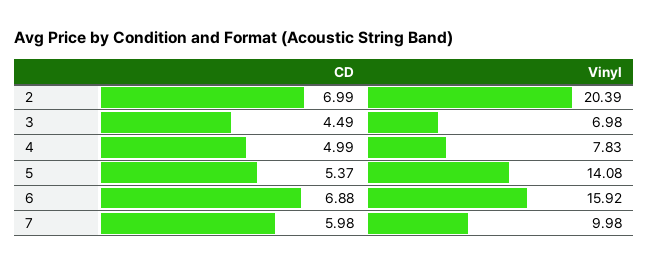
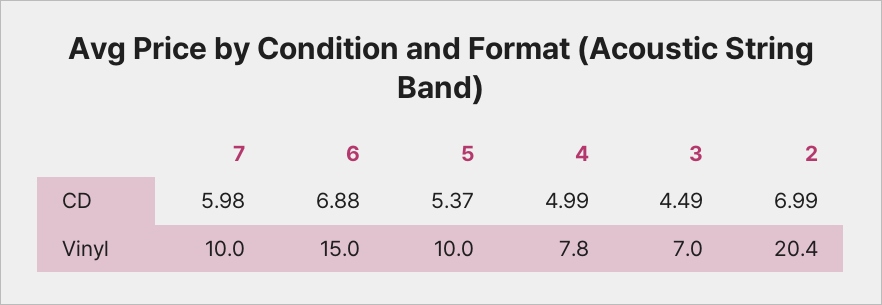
  {
    "CD": {
      "2": 6.99,
      "3": 4.49,
      "4": 4.99,
      "5": 5.37,
      "6": 6.88,
      "7": 5.98
    },
    "Vinyl": {
      "2": 20.39,
      "3": 6.98,
      "4": 7.83,
-     "5": 14.08,
+     "5": 10,
-     "6": 15.92,
+     "6": 15,
      "7": 9.98
    }
  }

